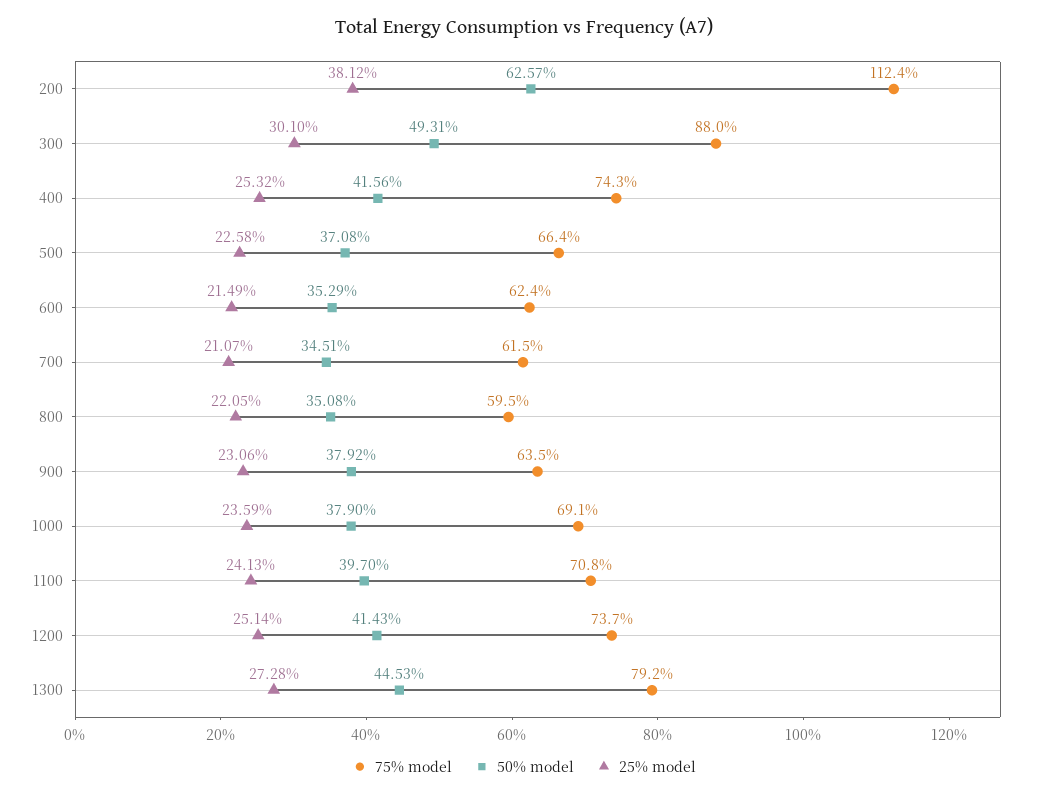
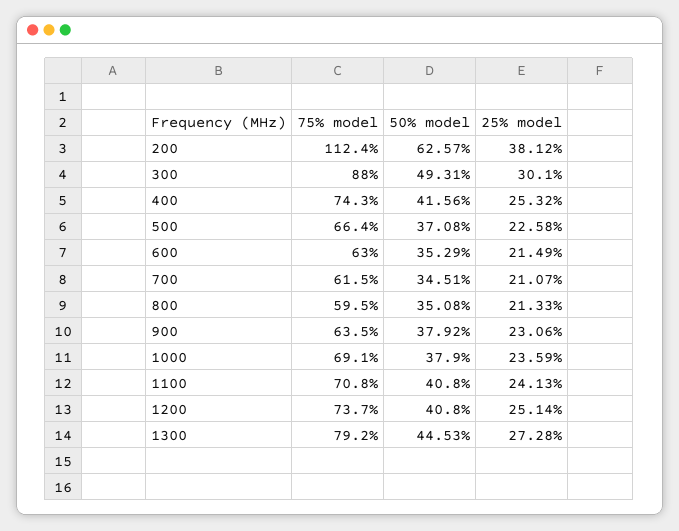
  {
    "75% model": {
      "200": 112.4,
      "300": 88,
      "400": 74.3,
      "500": 66.4,
-     "600": 62.4,
+     "600": 63,
      "700": 61.5,
      "800": 59.5,
      "900": 63.5,
      "1000": 69.1,
      "1100": 70.8,
      "1200": 73.7,
      "1300": 79.2
    },
    "50% model": {
      "200": 62.57,
      "300": 49.31,
      "400": 41.56,
      "500": 37.08,
      "600": 35.29,
      "700": 34.51,
      "800": 35.08,
      "900": 37.92,
      "1000": 37.9,
-     "1100": 39.7,
+     "1100": 40.8,
-     "1200": 41.43,
+     "1200": 40.8,
      "1300": 44.53
    },
    "25% model": {
      "200": 38.12,
      "300": 30.1,
      "400": 25.32,
      "500": 22.58,
      "600": 21.49,
      "700": 21.07,
-     "800": 22.05,
+     "800": 21.33,
      "900": 23.06,
      "1000": 23.59,
      "1100": 24.13,
      "1200": 25.14,
      "1300": 27.28
    }
  }

